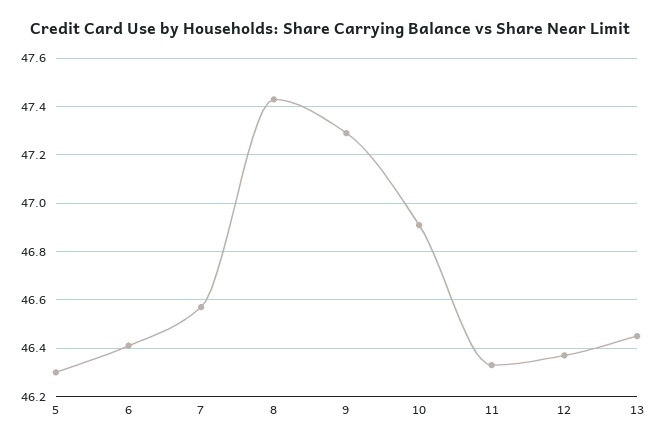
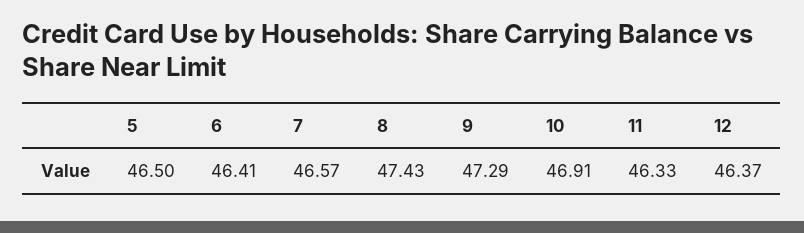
  {
-   "5": 46.3,
+   "5": 46.5,
    "6": 46.41,
    "7": 46.57,
    "8": 47.43,
    "9": 47.29,
    "10": 46.91,
    "11": 46.33,
-   "12": 46.37,
+   "12": 46.37
-   "13": 46.45
  }

